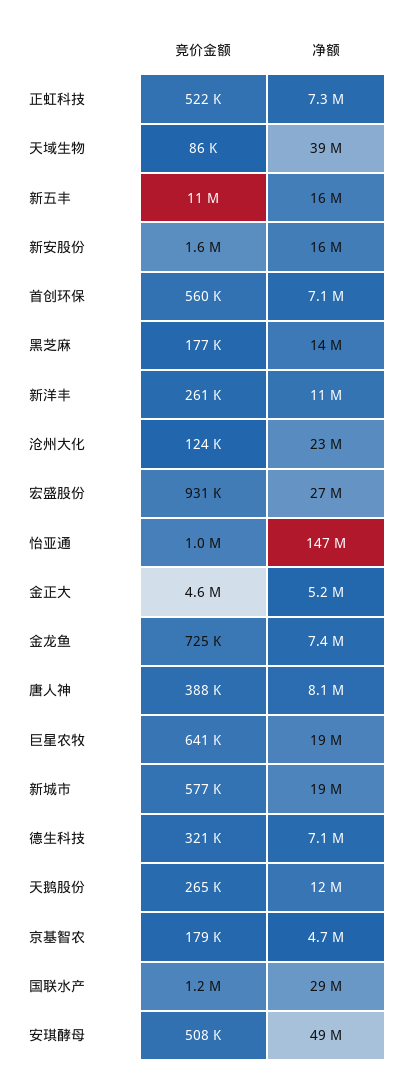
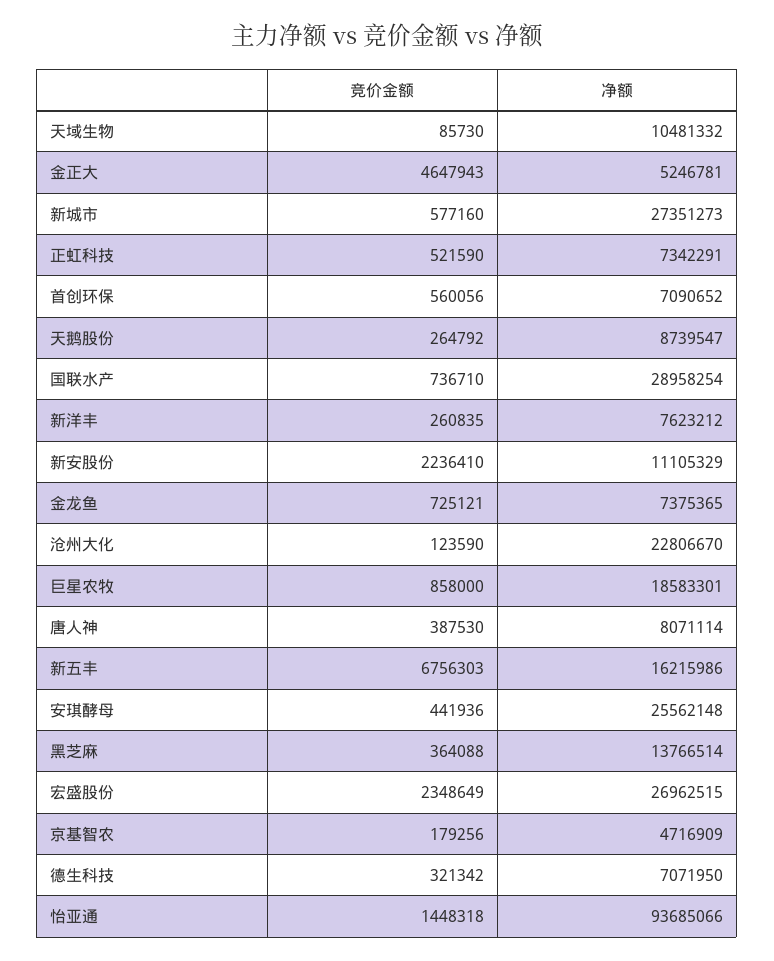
  {
    "竞价金额": {
      "正虹科技": 521590,
      "天域生物": 85730,
-     "新五丰": 11000000,
+     "新五丰": 6756303,
-     "新安股份": 1600000,
+     "新安股份": 2236410,
      "首创环保": 560056,
-     "黑芝麻": 177000,
+     "黑芝麻": 364088,
      "新洋丰": 260835,
      "沧州大化": 123590,
-     "宏盛股份": 931000,
+     "宏盛股份": 2348649,
-     "怡亚通": 1000000,
+     "怡亚通": 1448318,
      "金正大": 4647943,
      "金龙鱼": 725121,
      "唐人神": 387530,
-     "巨星农牧": 641000,
+     "巨星农牧": 858000,
      "新城市": 577160,
      "德生科技": 321342,
      "天鹅股份": 264792,
      "京基智农": 179256,
-     "国联水产": 1200000,
+     "国联水产": 736710,
-     "安琪酵母": 508000
+     "安琪酵母": 441936
    },
    "净额": {
      "正虹科技": 7342291,
-     "天域生物": 39000000,
+     "天域生物": 10481332,
      "新五丰": 16215986,
-     "新安股份": 16000000,
+     "新安股份": 11105329,
      "首创环保": 7090652,
      "黑芝麻": 13766514,
-     "新洋丰": 11000000,
+     "新洋丰": 7623212,
      "沧州大化": 22806670,
      "宏盛股份": 26962515,
-     "怡亚通": 147000000,
+     "怡亚通": 93685066,
      "金正大": 5246781,
      "金龙鱼": 7375365,
      "唐人神": 8071114,
      "巨星农牧": 18583301,
-     "新城市": 19000000,
+     "新城市": 27351273,
      "德生科技": 7071950,
-     "天鹅股份": 12000000,
+     "天鹅股份": 8739547,
      "京基智农": 4716909,
      "国联水产": 28958254,
-     "安琪酵母": 49000000
+     "安琪酵母": 25562148
    }
  }

